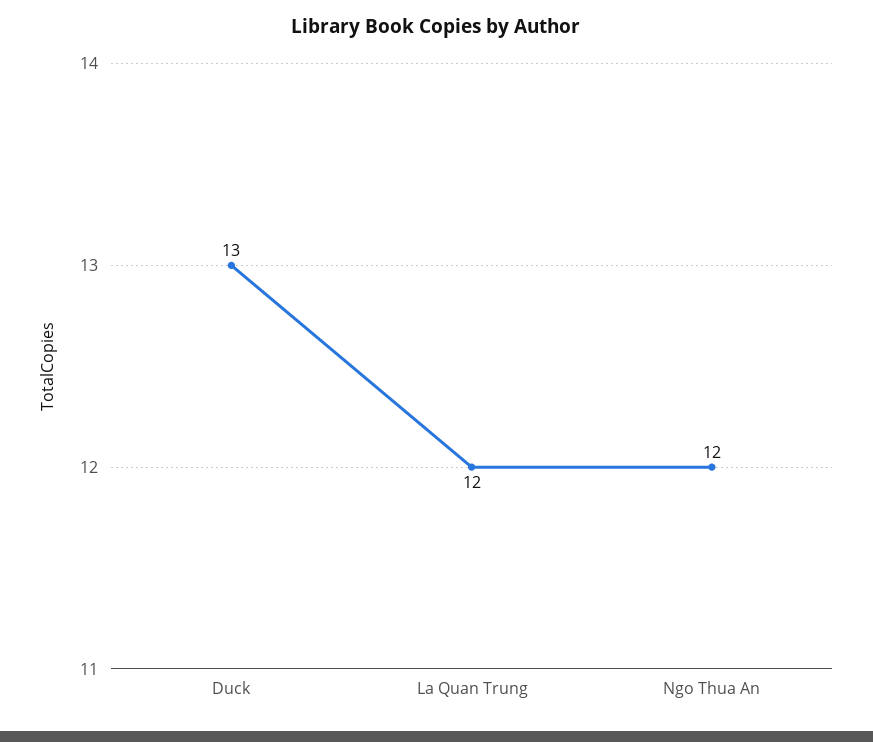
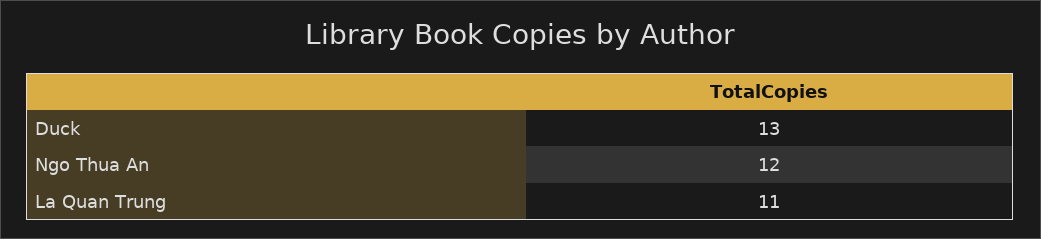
  {
    "Duck": 13,
-   "La Quan Trung": 12,
+   "La Quan Trung": 11,
    "Ngo Thua An": 12
  }

